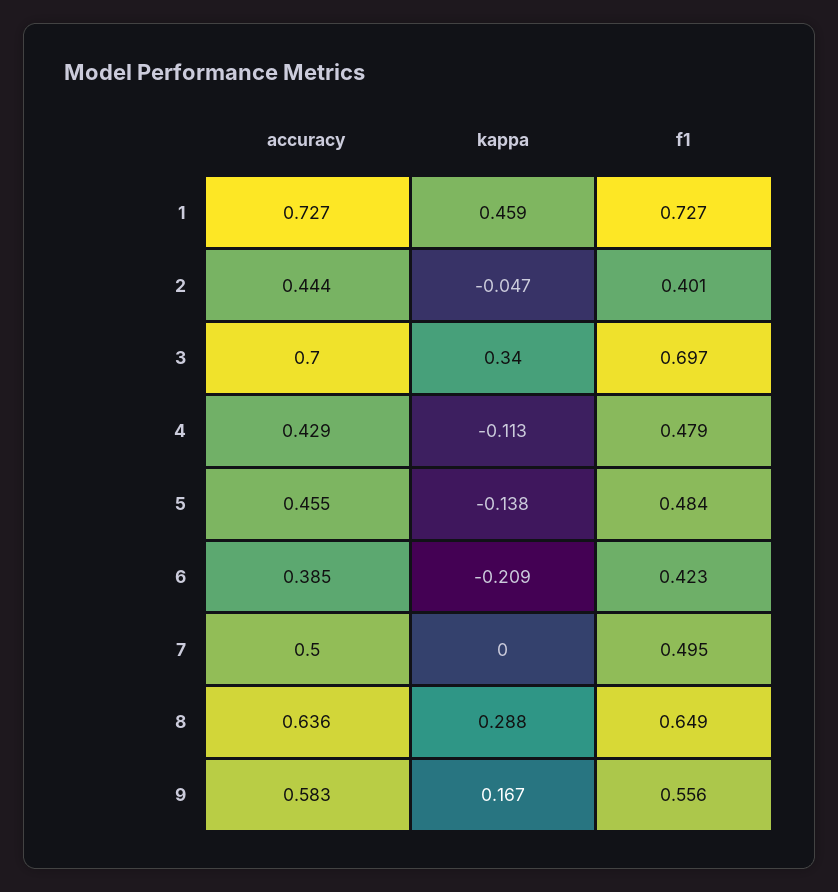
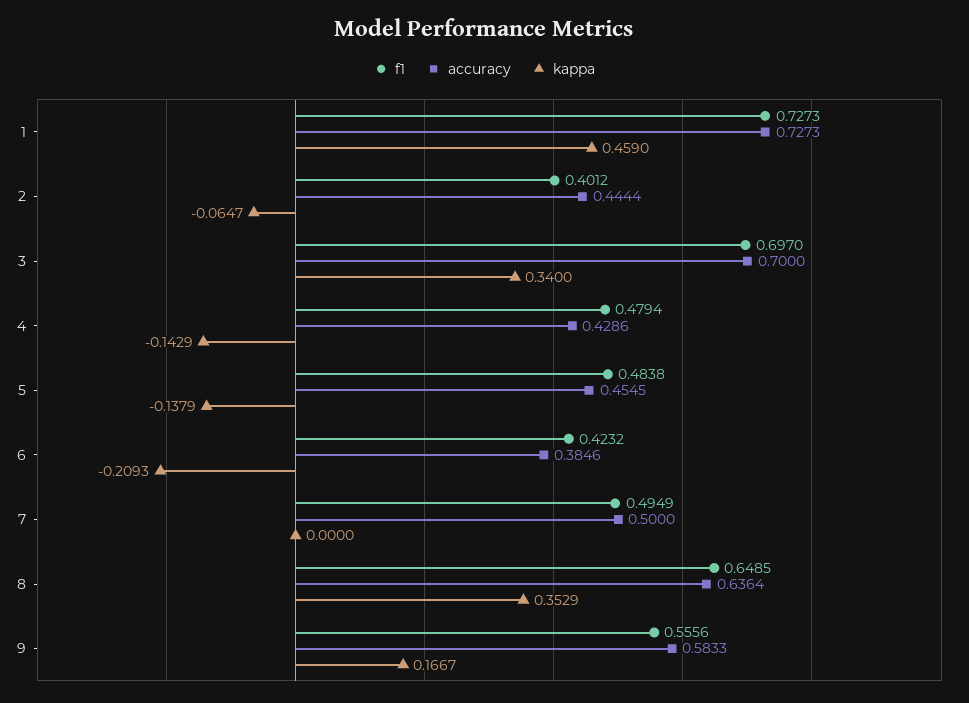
  {
    "accuracy": {
      "1": 0.7273,
      "2": 0.4444,
      "3": 0.7,
      "4": 0.4286,
      "5": 0.4545,
      "6": 0.3846,
      "7": 0.5,
      "8": 0.6364,
      "9": 0.5833
    },
    "kappa": {
      "1": 0.459,
-     "2": -0.047,
+     "2": -0.0647,
      "3": 0.34,
-     "4": -0.113,
+     "4": -0.1429,
      "5": -0.1379,
      "6": -0.2093,
      "7": 0,
-     "8": 0.288,
+     "8": 0.3529,
      "9": 0.1667
    },
    "f1": {
      "1": 0.7273,
      "2": 0.4012,
      "3": 0.697,
      "4": 0.4794,
      "5": 0.4838,
      "6": 0.4232,
      "7": 0.4949,
      "8": 0.6485,
      "9": 0.5556
    }
  }

